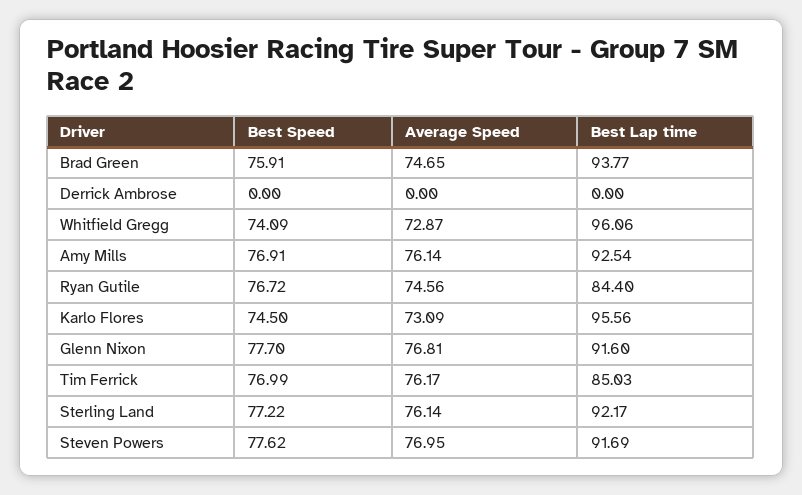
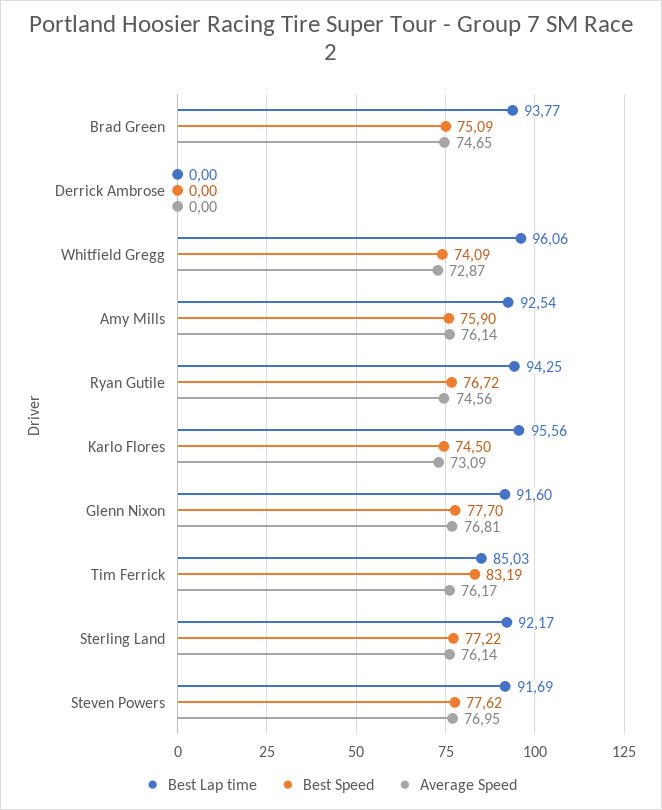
  {
    "Best Speed": {
-     "Brad Green": 75.91,
+     "Brad Green": 75.09,
      "Derrick Ambrose": 0,
      "Whitfield Gregg": 74.09,
-     "Amy Mills": 76.91,
+     "Amy Mills": 75.9,
      "Ryan Gutile": 76.72,
      "Karlo Flores": 74.5,
      "Glenn Nixon": 77.7,
-     "Tim Ferrick": 76.99,
+     "Tim Ferrick": 83.19,
      "Sterling Land": 77.22,
      "Steven Powers": 77.62
    },
    "Average Speed": {
      "Brad Green": 74.65,
      "Derrick Ambrose": 0,
      "Whitfield Gregg": 72.87,
      "Amy Mills": 76.14,
      "Ryan Gutile": 74.56,
      "Karlo Flores": 73.09,
      "Glenn Nixon": 76.81,
      "Tim Ferrick": 76.17,
      "Sterling Land": 76.14,
      "Steven Powers": 76.95
    },
    "Best Lap time": {
      "Brad Green": 93.77,
      "Derrick Ambrose": 0,
      "Whitfield Gregg": 96.06,
      "Amy Mills": 92.54,
-     "Ryan Gutile": 84.4,
+     "Ryan Gutile": 94.25,
      "Karlo Flores": 95.56,
      "Glenn Nixon": 91.6,
      "Tim Ferrick": 85.03,
      "Sterling Land": 92.17,
      "Steven Powers": 91.69
    }
  }

